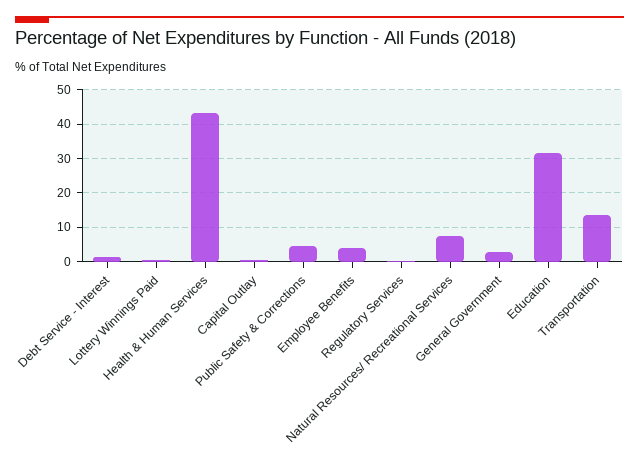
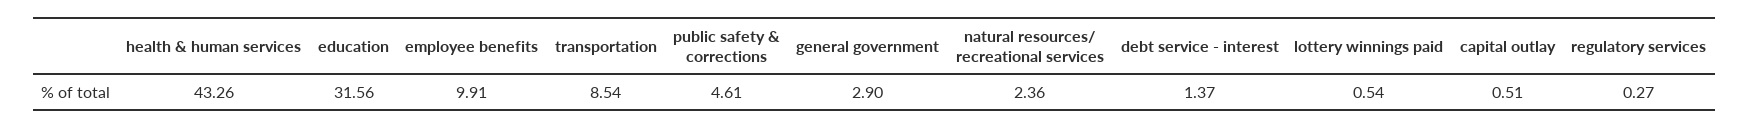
  {
    "Debt Service - Interest": 1.37,
    "Lottery Winnings Paid": 0.54,
    "Health & Human Services": 43.26,
    "Capital Outlay": 0.51,
    "Public Safety & Corrections": 4.61,
-   "Employee Benefits": 4,
+   "Employee Benefits": 9.91,
    "Regulatory Services": 0.27,
-   "Natural Resources/ Recreational Services": 8,
+   "Natural Resources/ Recreational Services": 2.36,
    "General Government": 2.9,
    "Education": 31.56,
-   "Transportation": 14
+   "Transportation": 8.54
  }

